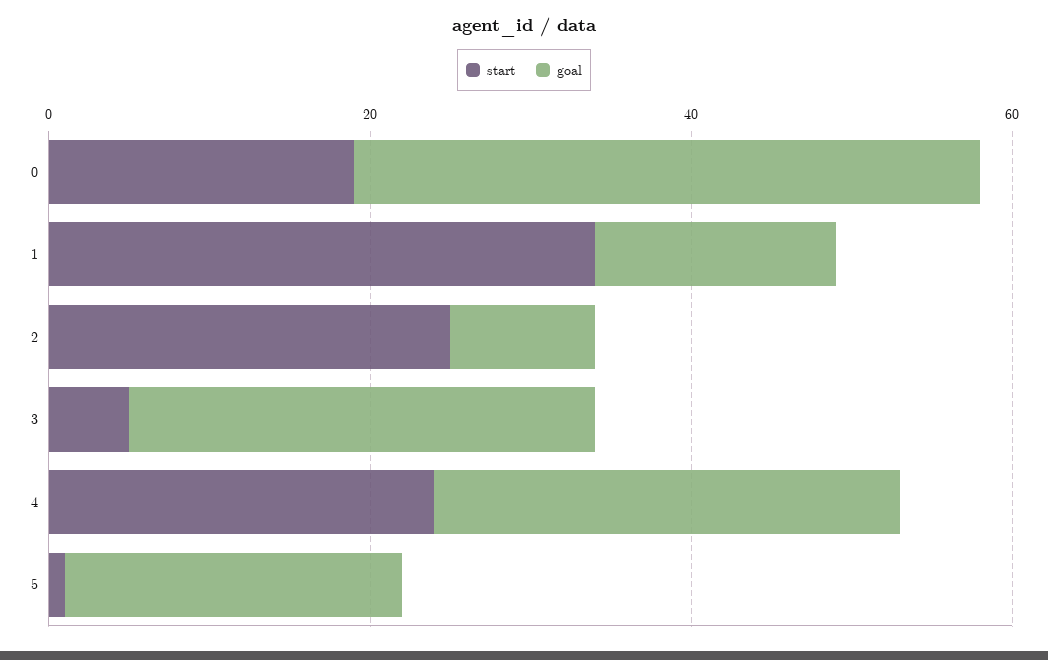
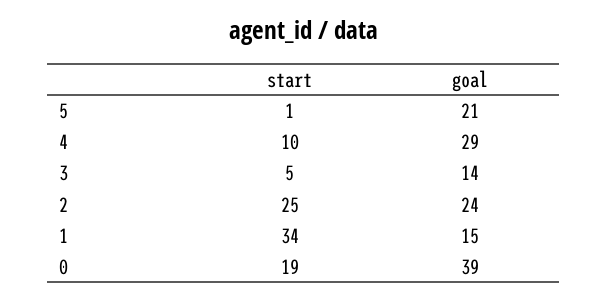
  {
    "start": {
      "0": 19,
      "1": 34,
      "2": 25,
      "3": 5,
-     "4": 25,
+     "4": 10,
      "5": 1
    },
    "goal": {
      "0": 39,
      "1": 15,
-     "2": 10,
+     "2": 24,
-     "3": 30,
+     "3": 14,
      "4": 29,
      "5": 21
    }
  }

